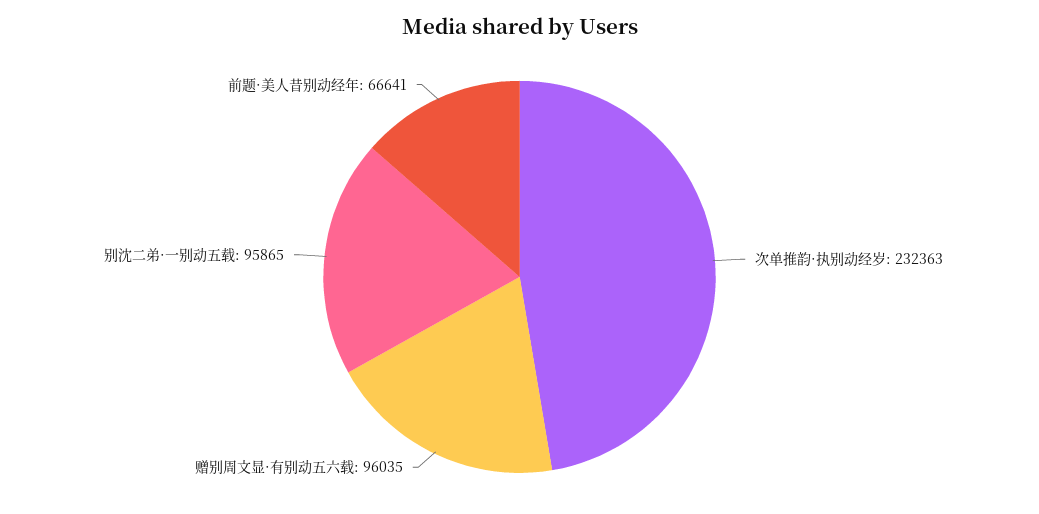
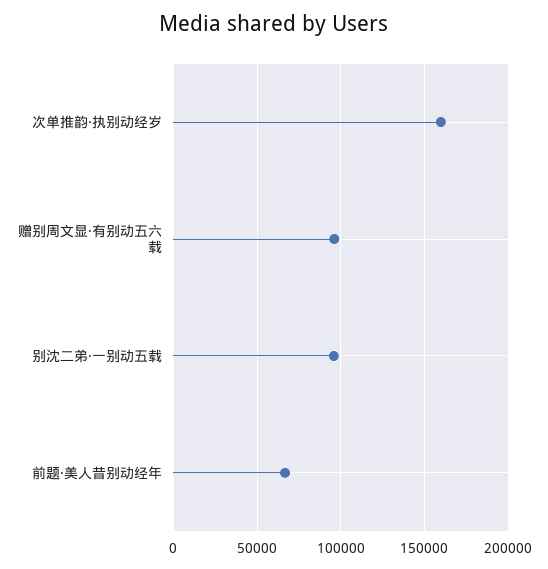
  {
-   "次单推韵·执别动经岁": 232363,
+   "次单推韵·执别动经岁": 160000,
    "赠别周文显·有别动五六载": 96035,
    "别沈二弟·一别动五载": 95865,
    "前题·美人昔别动经年": 66641
  }

